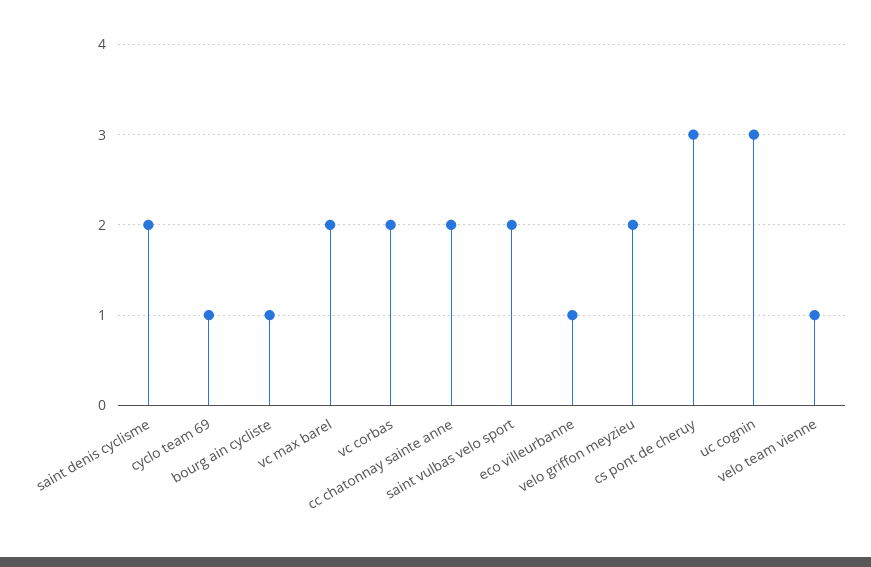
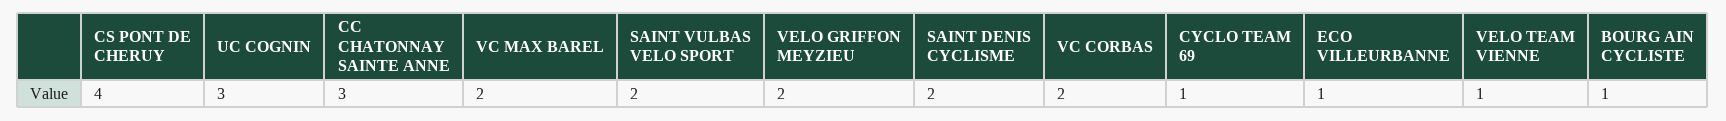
  {
    "saint denis cyclisme": 2,
    "cyclo team 69": 1,
    "bourg ain cycliste": 1,
    "vc max barel": 2,
    "vc corbas": 2,
-   "cc chatonnay sainte anne": 2,
+   "cc chatonnay sainte anne": 3,
    "saint vulbas velo sport": 2,
    "eco villeurbanne": 1,
    "velo griffon meyzieu": 2,
-   "cs pont de cheruy": 3,
+   "cs pont de cheruy": 4,
    "uc cognin": 3,
    "velo team vienne": 1
  }

